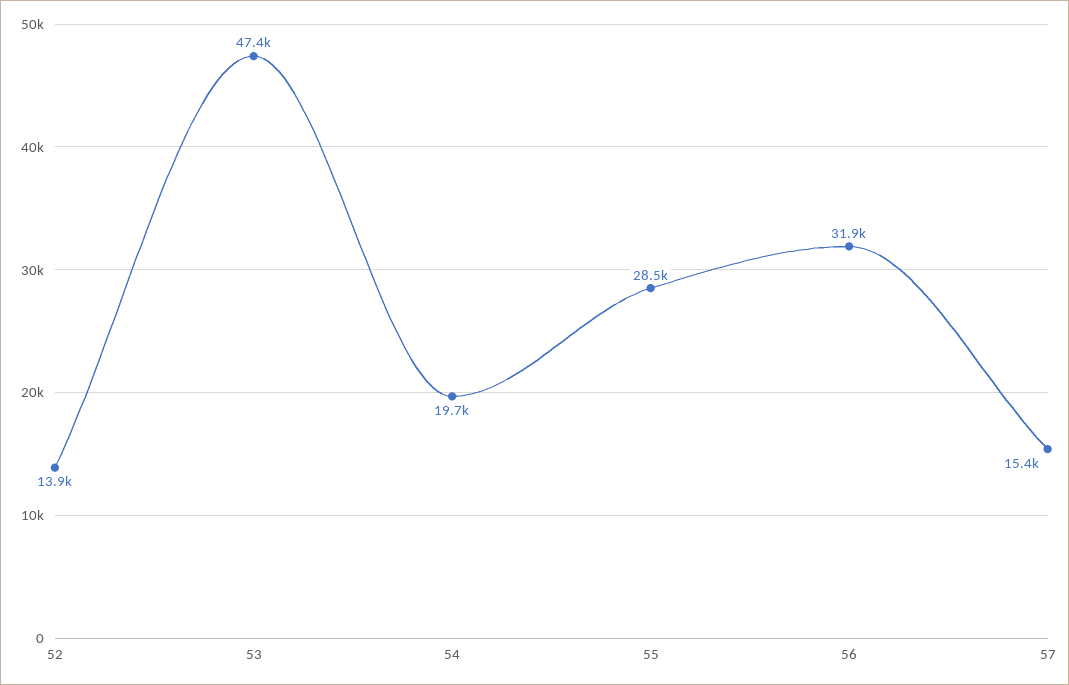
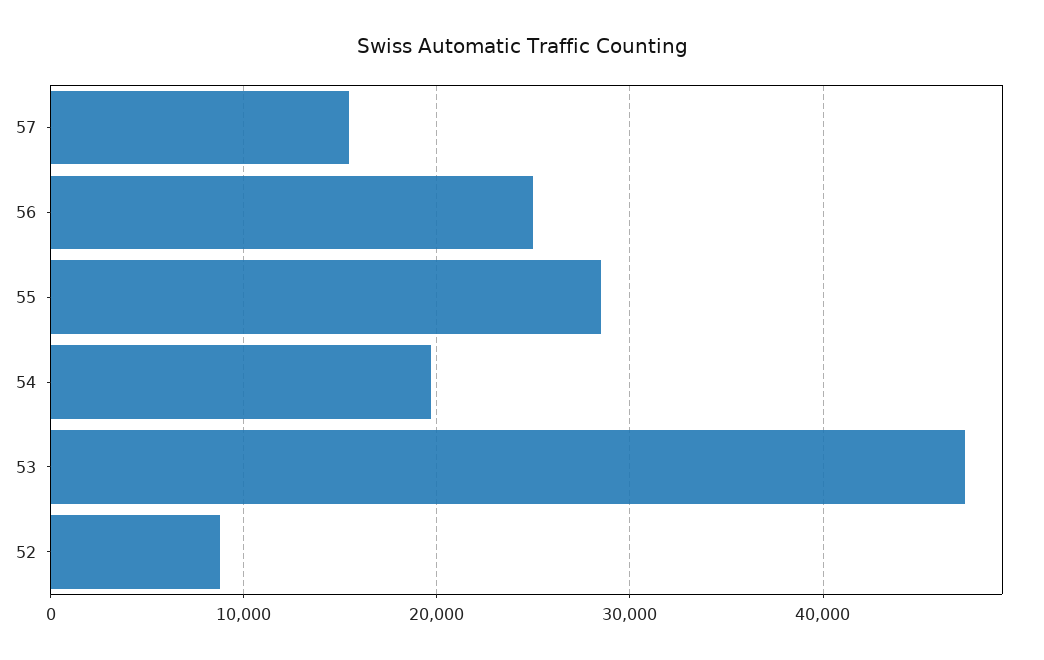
  {
-   "52": 13900,
+   "52": 9000,
    "53": 47400,
    "54": 19700,
    "55": 28500,
-   "56": 31900,
+   "56": 25000,
    "57": 15400
  }

